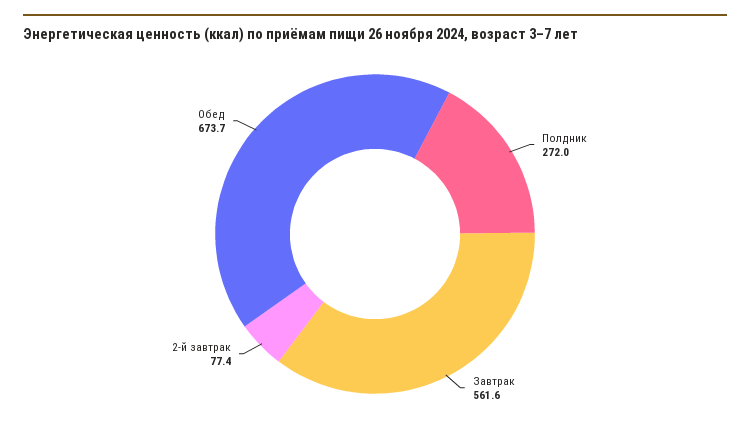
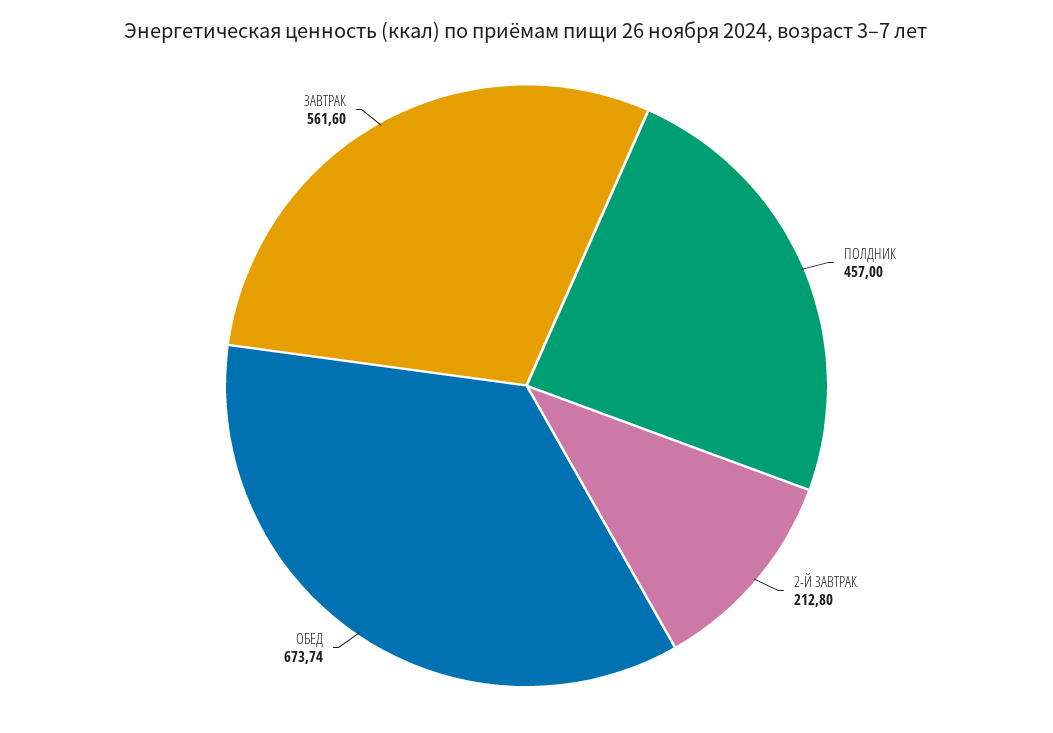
  {
-   "Полдник": 272,
+   "Полдник": 457,
    "Завтрак": 561.6,
-   "2-й завтрак": 77.4,
+   "2-й завтрак": 212.8,
    "Обед": 673.74
  }

